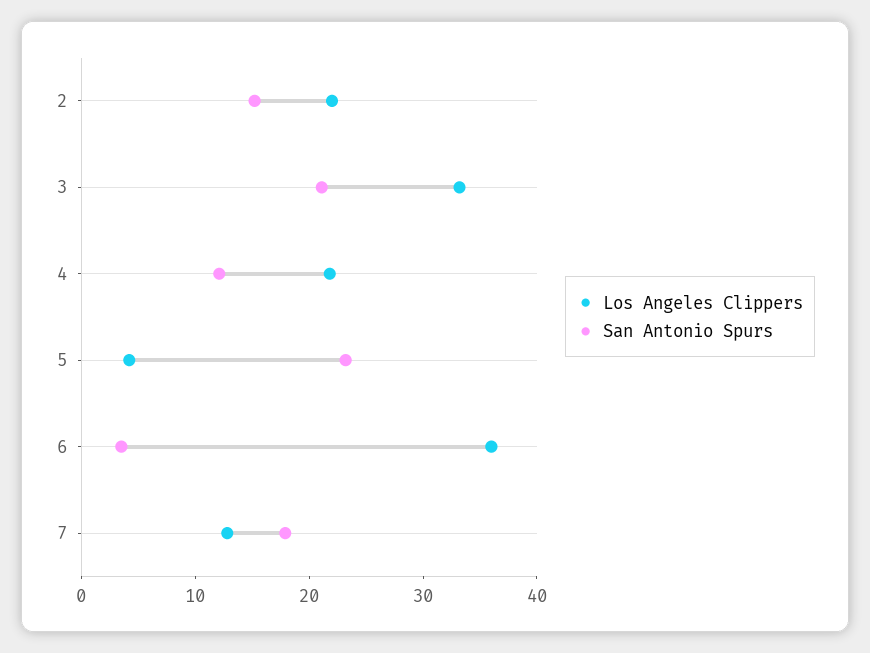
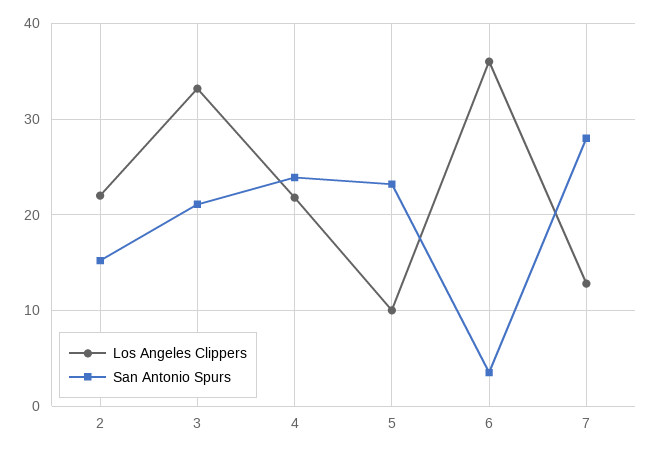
  {
    "Los Angeles Clippers": {
      "2": 22,
      "3": 33,
      "4": 22,
-     "5": 4,
+     "5": 10,
      "6": 36,
      "7": 13
    },
    "San Antonio Spurs": {
      "2": 15,
      "3": 21,
-     "4": 12,
+     "4": 24,
      "5": 23,
      "6": 4,
-     "7": 18
+     "7": 28
    }
  }

